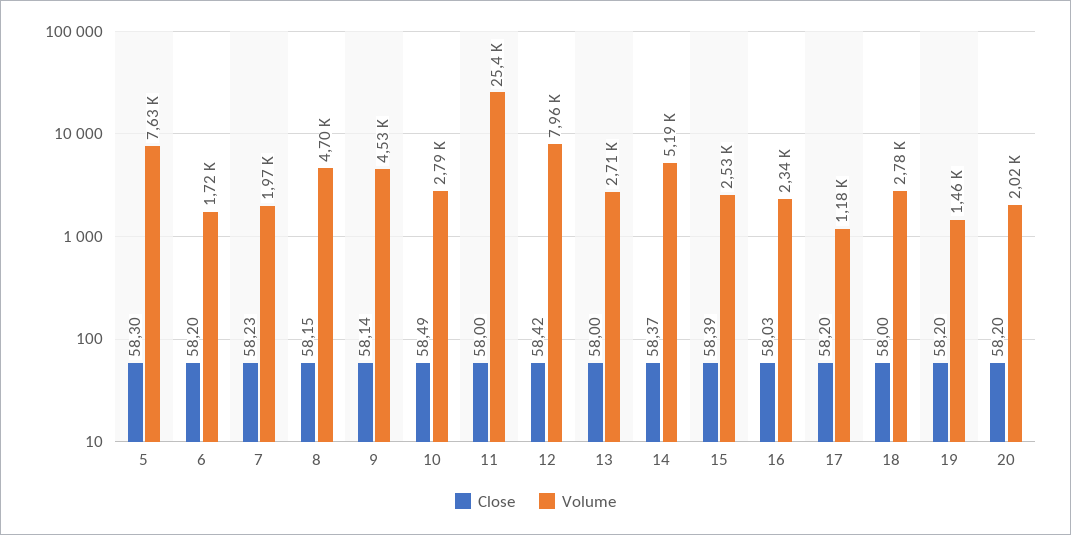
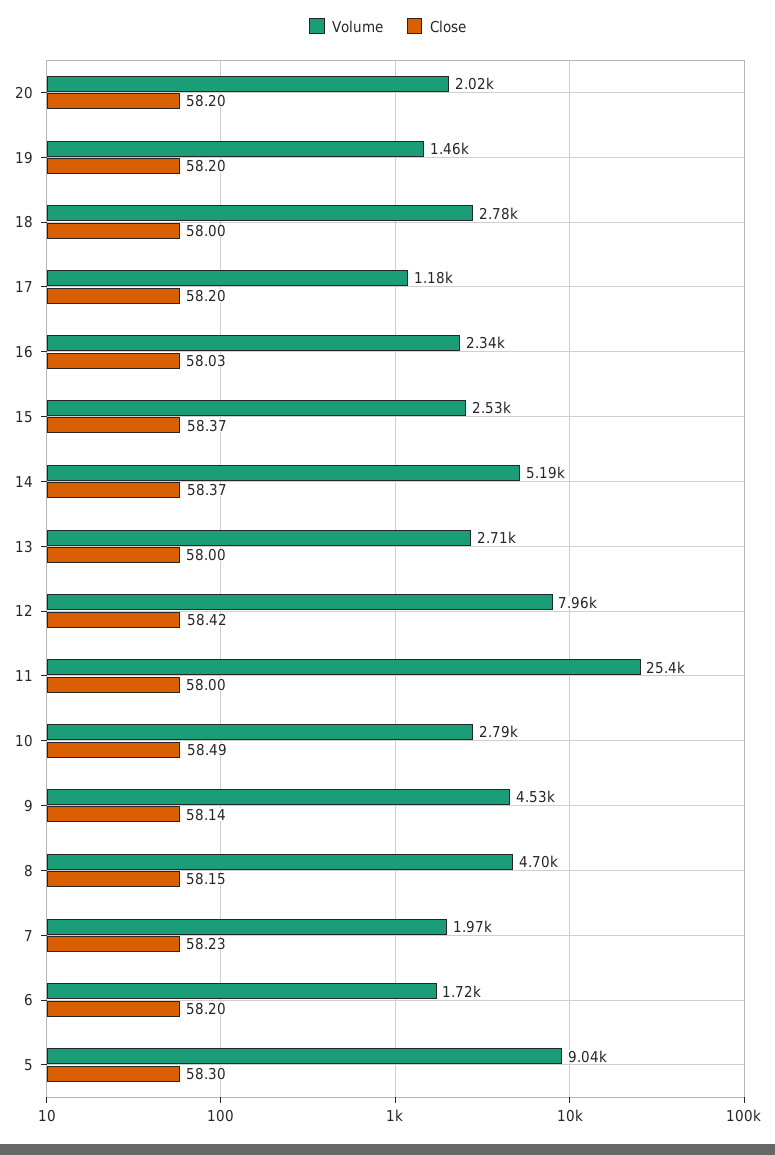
  {
    "Close": {
      "5": 58.3,
      "6": 58.2,
      "7": 58.23,
      "8": 58.15,
      "9": 58.14,
      "10": 58.49,
      "11": 58,
      "12": 58.42,
      "13": 58,
      "14": 58.37,
-     "15": 58.39,
+     "15": 58.37,
      "16": 58.03,
      "17": 58.2,
      "18": 58,
      "19": 58.2,
      "20": 58.2
    },
    "Volume": {
-     "5": 7630,
+     "5": 9040,
      "6": 1720,
      "7": 1970,
      "8": 4700,
      "9": 4530,
      "10": 2790,
      "11": 25400,
      "12": 7960,
      "13": 2710,
      "14": 5190,
      "15": 2530,
      "16": 2340,
      "17": 1180,
      "18": 2780,
      "19": 1460,
      "20": 2020
    }
  }

